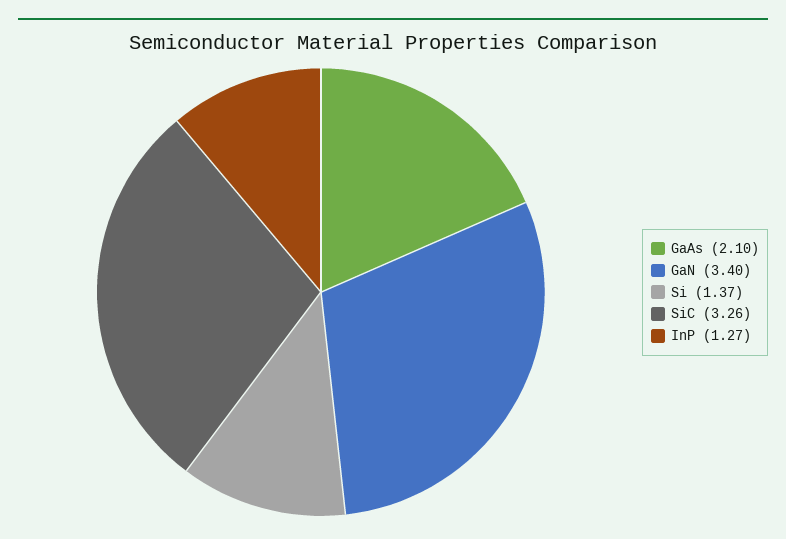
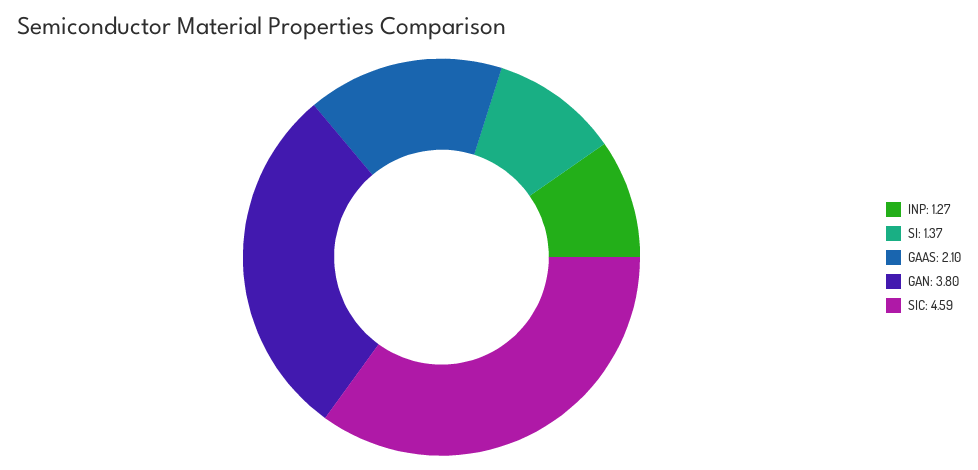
  {
    "GaAs": 2.1,
-   "GaN": 3.4,
+   "GaN": 3.8,
    "Si": 1.37,
-   "SiC": 3.26,
+   "SiC": 4.59,
    "InP": 1.27
  }

